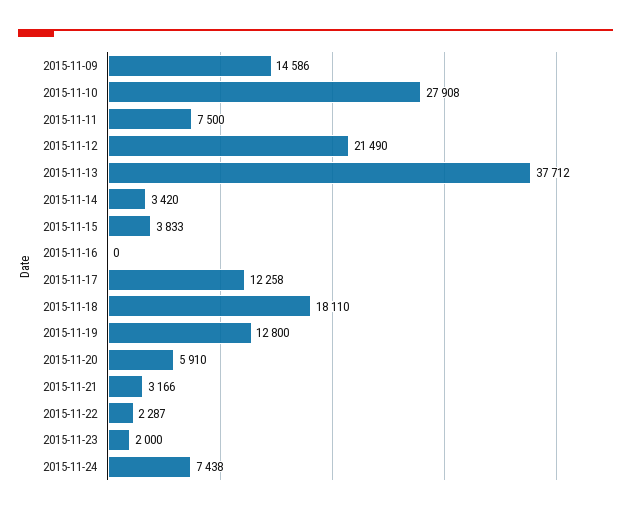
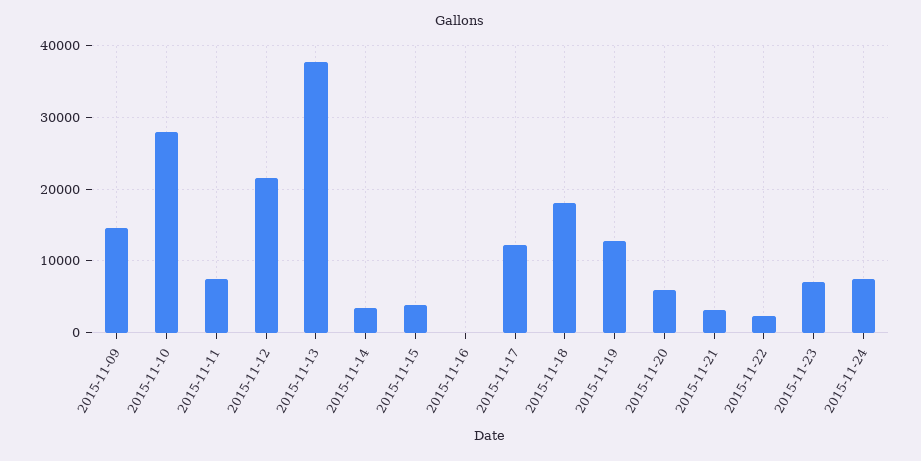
  {
    "2015-11-09": 14586,
    "2015-11-10": 27908,
    "2015-11-11": 7500,
    "2015-11-12": 21490,
    "2015-11-13": 37712,
    "2015-11-14": 3420,
    "2015-11-15": 3833,
    "2015-11-16": 0,
    "2015-11-17": 12258,
    "2015-11-18": 18110,
    "2015-11-19": 12800,
    "2015-11-20": 5910,
    "2015-11-21": 3166,
    "2015-11-22": 2287,
-   "2015-11-23": 2000,
+   "2015-11-23": 7000,
    "2015-11-24": 7438
  }

